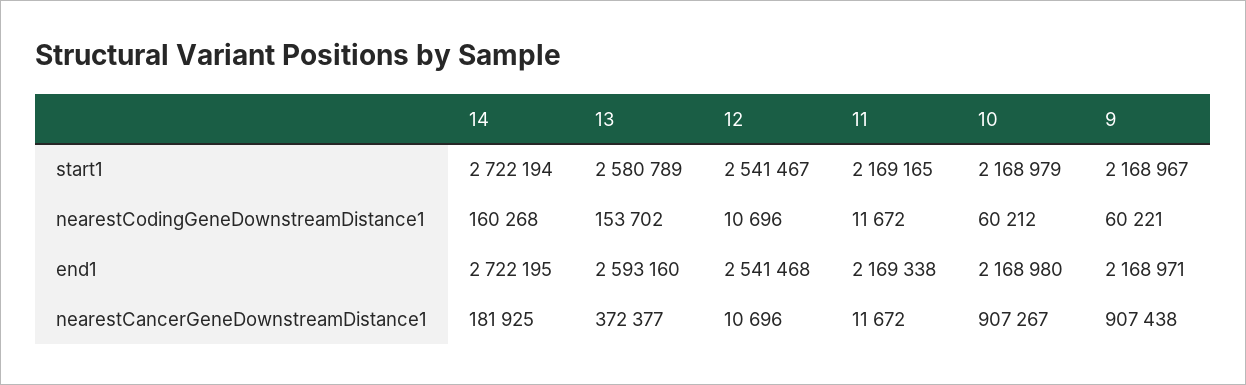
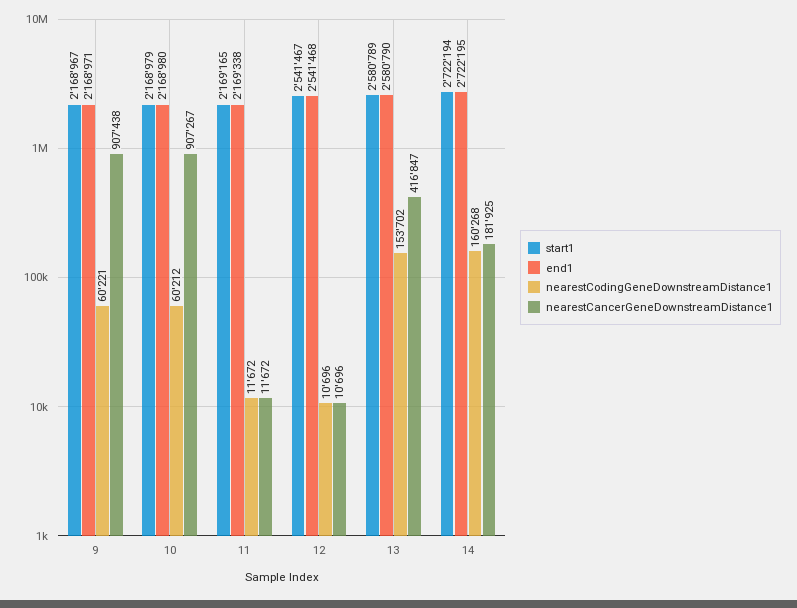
  {
    "start1": {
      "14": 2722194,
      "13": 2580789,
      "12": 2541467,
      "11": 2169165,
      "10": 2168979,
      "9": 2168967
    },
    "nearestCodingGeneDownstreamDistance1": {
      "14": 160268,
      "13": 153702,
      "12": 10696,
      "11": 11672,
      "10": 60212,
      "9": 60221
    },
    "end1": {
      "14": 2722195,
-     "13": 2593160,
+     "13": 2580790,
      "12": 2541468,
      "11": 2169338,
      "10": 2168980,
      "9": 2168971
    },
    "nearestCancerGeneDownstreamDistance1": {
      "14": 181925,
-     "13": 372377,
+     "13": 416847,
      "12": 10696,
      "11": 11672,
      "10": 907267,
      "9": 907438
    }
  }

